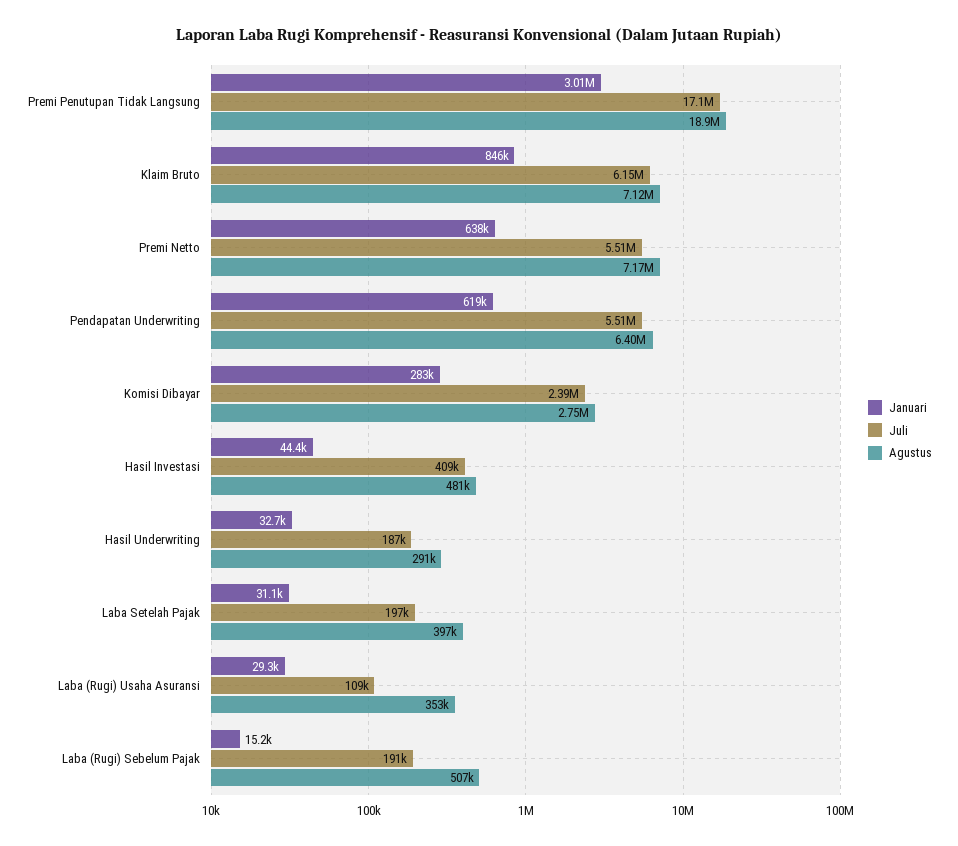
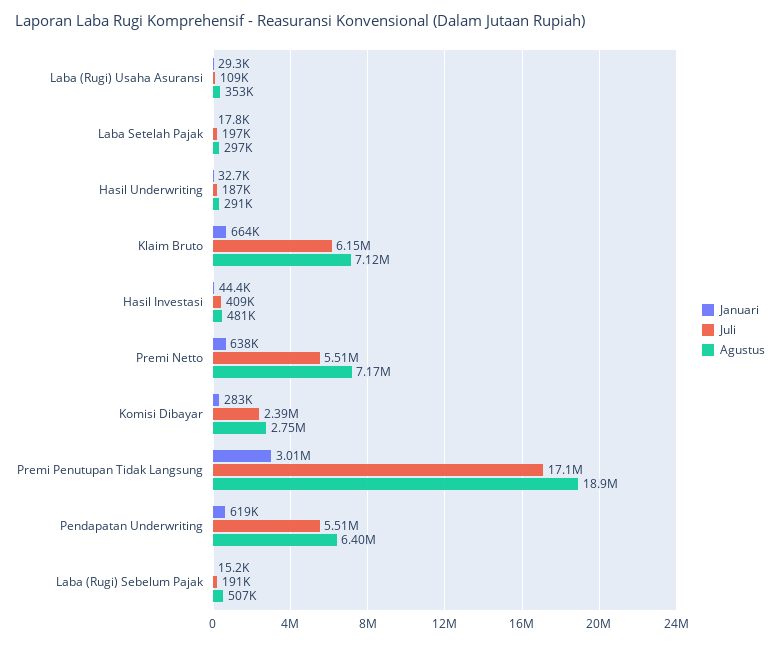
  {
    "Januari": {
      "Premi Penutupan Tidak Langsung": 3010000,
-     "Klaim Bruto": 846000,
+     "Klaim Bruto": 664000,
      "Premi Netto": 638000,
      "Pendapatan Underwriting": 619000,
      "Komisi Dibayar": 283000,
      "Hasil Investasi": 44400,
      "Hasil Underwriting": 32700,
-     "Laba Setelah Pajak": 31100,
+     "Laba Setelah Pajak": 17800,
      "Laba (Rugi) Usaha Asuransi": 29300,
      "Laba (Rugi) Sebelum Pajak": 15200
    },
    "Juli": {
      "Premi Penutupan Tidak Langsung": 17100000,
      "Klaim Bruto": 6150000,
      "Premi Netto": 5510000,
      "Pendapatan Underwriting": 5510000,
      "Komisi Dibayar": 2390000,
      "Hasil Investasi": 409000,
      "Hasil Underwriting": 187000,
      "Laba Setelah Pajak": 197000,
      "Laba (Rugi) Usaha Asuransi": 109000,
      "Laba (Rugi) Sebelum Pajak": 191000
    },
    "Agustus": {
      "Premi Penutupan Tidak Langsung": 18900000,
      "Klaim Bruto": 7120000,
      "Premi Netto": 7170000,
      "Pendapatan Underwriting": 6400000,
      "Komisi Dibayar": 2750000,
      "Hasil Investasi": 481000,
      "Hasil Underwriting": 291000,
-     "Laba Setelah Pajak": 397000,
+     "Laba Setelah Pajak": 297000,
      "Laba (Rugi) Usaha Asuransi": 353000,
      "Laba (Rugi) Sebelum Pajak": 507000
    }
  }

